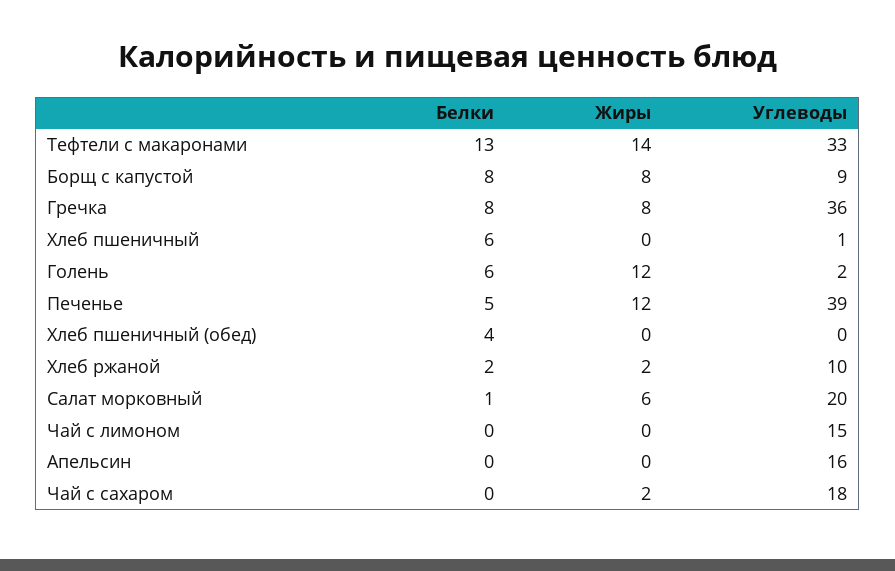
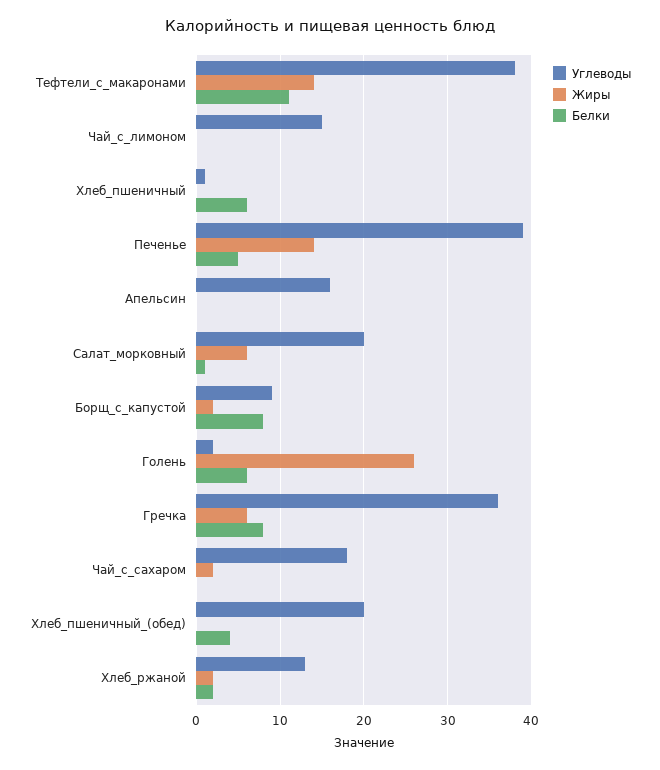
  {
    "Белки": {
-     "Тефтели с макаронами": 13,
+     "Тефтели с макаронами": 11,
      "Борщ с капустой": 8,
      "Гречка": 8,
      "Хлеб пшеничный": 6,
      "Голень": 6,
      "Печенье": 5,
      "Хлеб пшеничный (обед)": 4,
      "Хлеб ржаной": 2,
      "Салат морковный": 1,
      "Чай с лимоном": 0,
      "Апельсин": 0,
      "Чай с сахаром": 0
    },
    "Жиры": {
      "Тефтели с макаронами": 14,
-     "Борщ с капустой": 8,
+     "Борщ с капустой": 2,
-     "Гречка": 8,
+     "Гречка": 6,
      "Хлеб пшеничный": 0,
-     "Голень": 12,
+     "Голень": 26,
-     "Печенье": 12,
+     "Печенье": 14,
      "Хлеб пшеничный (обед)": 0,
      "Хлеб ржаной": 2,
      "Салат морковный": 6,
      "Чай с лимоном": 0,
      "Апельсин": 0,
      "Чай с сахаром": 2
    },
    "Углеводы": {
-     "Тефтели с макаронами": 33,
+     "Тефтели с макаронами": 38,
      "Борщ с капустой": 9,
      "Гречка": 36,
      "Хлеб пшеничный": 1,
      "Голень": 2,
      "Печенье": 39,
-     "Хлеб пшеничный (обед)": 0,
+     "Хлеб пшеничный (обед)": 20,
-     "Хлеб ржаной": 10,
+     "Хлеб ржаной": 13,
      "Салат морковный": 20,
      "Чай с лимоном": 15,
      "Апельсин": 16,
      "Чай с сахаром": 18
    }
  }

